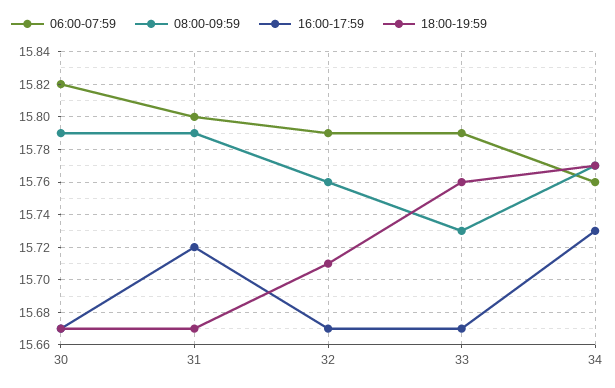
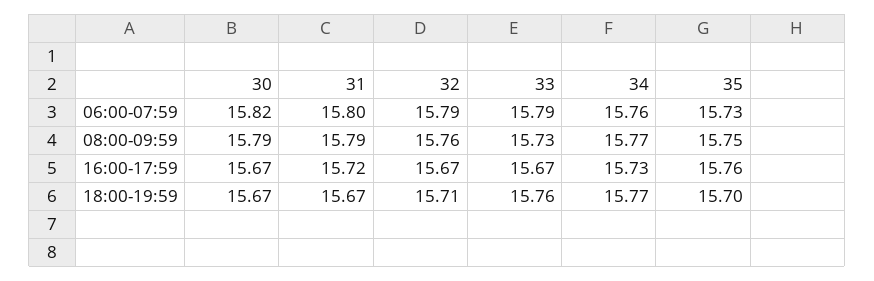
  {
    "06:00-07:59": {
      "30": 15.82,
      "31": 15.8,
      "32": 15.79,
      "33": 15.79,
-     "34": 15.76
+     "34": 15.76,
+     "35": 15.73
    },
    "08:00-09:59": {
      "30": 15.79,
      "31": 15.79,
      "32": 15.76,
      "33": 15.73,
-     "34": 15.77
+     "34": 15.77,
+     "35": 15.75
    },
    "16:00-17:59": {
      "30": 15.67,
      "31": 15.72,
      "32": 15.67,
      "33": 15.67,
-     "34": 15.73
+     "34": 15.73,
+     "35": 15.76
    },
    "18:00-19:59": {
      "30": 15.67,
      "31": 15.67,
      "32": 15.71,
      "33": 15.76,
-     "34": 15.77
+     "34": 15.77,
+     "35": 15.7
    }
  }

